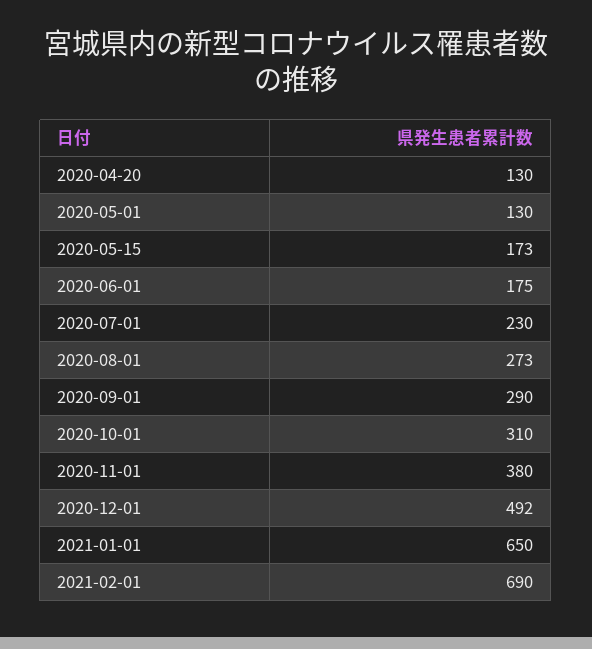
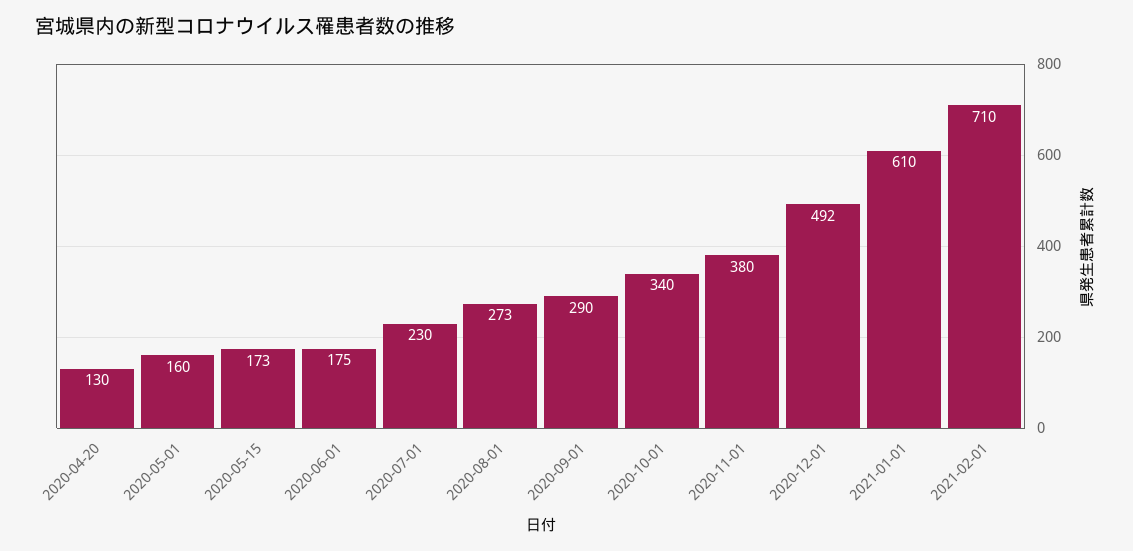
  {
    "2020-04-20": 130,
-   "2020-05-01": 130,
+   "2020-05-01": 160,
    "2020-05-15": 173,
    "2020-06-01": 175,
    "2020-07-01": 230,
    "2020-08-01": 273,
    "2020-09-01": 290,
-   "2020-10-01": 310,
+   "2020-10-01": 340,
    "2020-11-01": 380,
    "2020-12-01": 492,
-   "2021-01-01": 650,
+   "2021-01-01": 610,
-   "2021-02-01": 690
+   "2021-02-01": 710
  }

